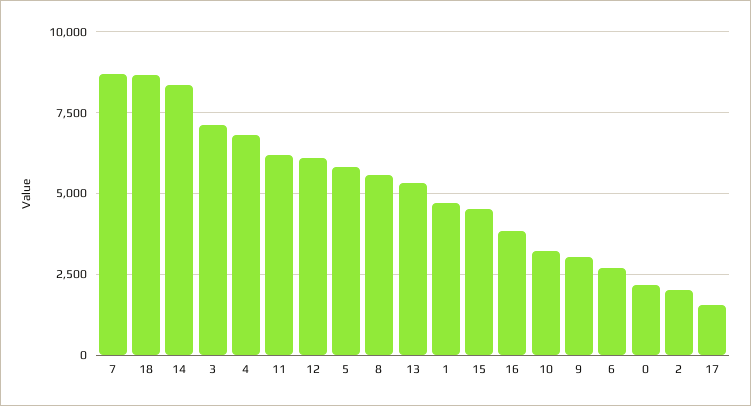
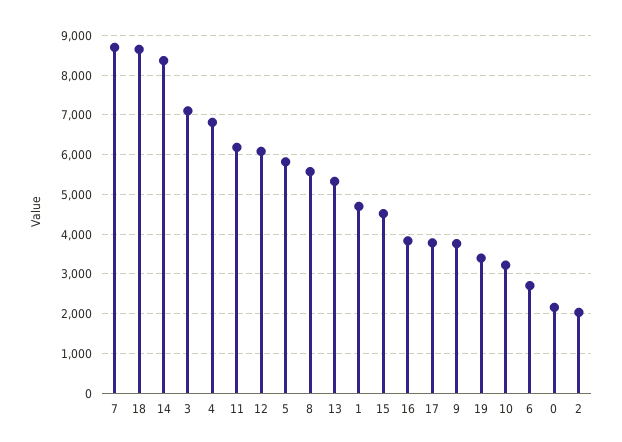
  {
    "7": 8600,
    "18": 8600,
    "14": 8400,
    "3": 7200,
    "4": 6800,
    "11": 6200,
    "12": 6000,
    "5": 5800,
    "8": 5600,
    "13": 5400,
    "1": 4800,
    "15": 4600,
    "16": 3800,
    "10": 3200,
-   "9": 3000,
+   "9": 3800,
    "6": 2800,
    "0": 2200,
    "2": 2000,
-   "17": 1500
+   "17": 3800,
+   "19": 3400
  }

